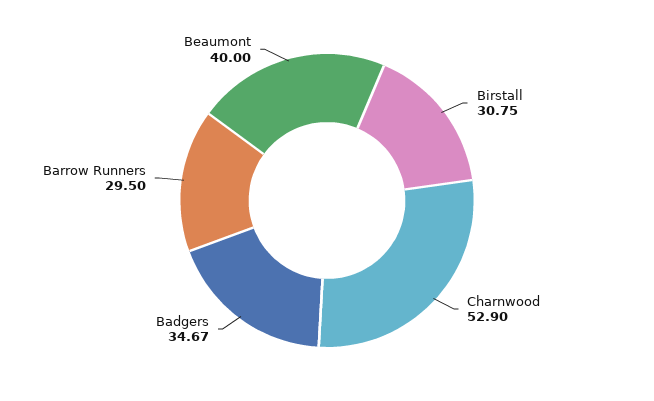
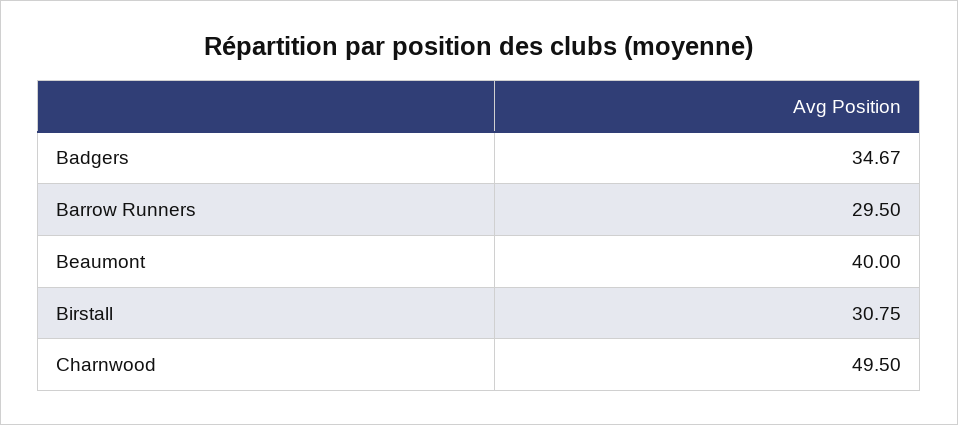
  {
    "Birstall": 30.75,
-   "Charnwood": 52.9,
+   "Charnwood": 49.5,
    "Badgers": 34.67,
    "Barrow Runners": 29.5,
    "Beaumont": 40
  }

